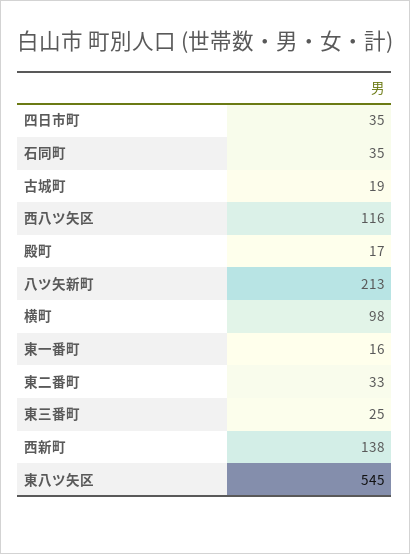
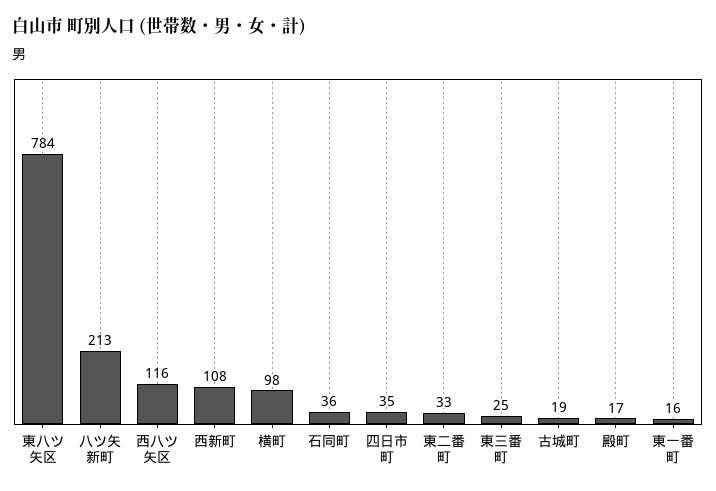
  {
    "四日市町": 35,
-   "石同町": 35,
+   "石同町": 36,
    "古城町": 19,
    "西八ツ矢区": 116,
    "殿町": 17,
    "八ツ矢新町": 213,
    "横町": 98,
    "東一番町": 16,
    "東二番町": 33,
    "東三番町": 25,
-   "西新町": 138,
+   "西新町": 108,
-   "東八ツ矢区": 545
+   "東八ツ矢区": 784
  }

